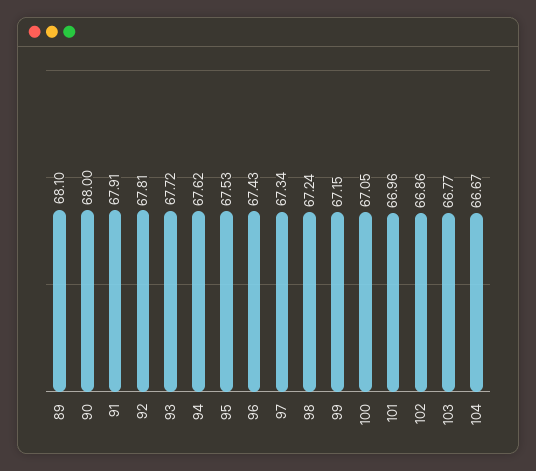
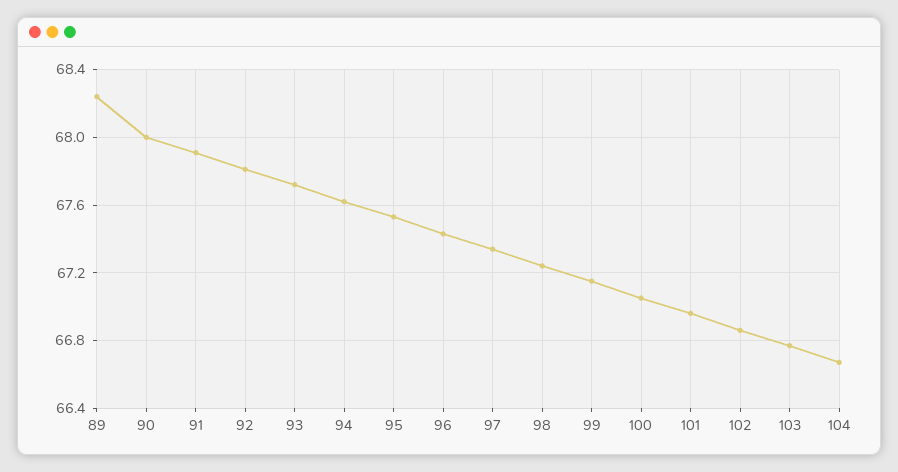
  {
-   "89": 68.1,
+   "89": 68.25,
    "90": 68,
    "91": 67.91,
    "92": 67.81,
    "93": 67.72,
    "94": 67.62,
    "95": 67.53,
    "96": 67.43,
    "97": 67.34,
    "98": 67.24,
    "99": 67.15,
    "100": 67.05,
    "101": 66.96,
    "102": 66.86,
    "103": 66.77,
    "104": 66.67
  }

